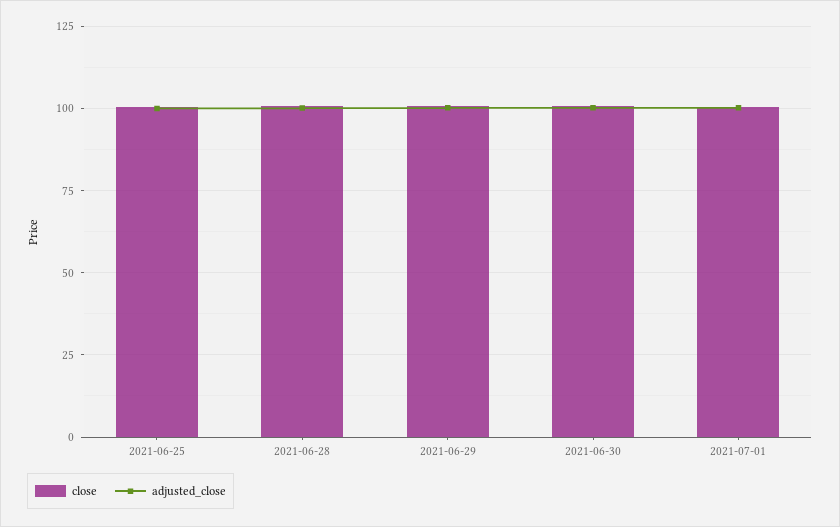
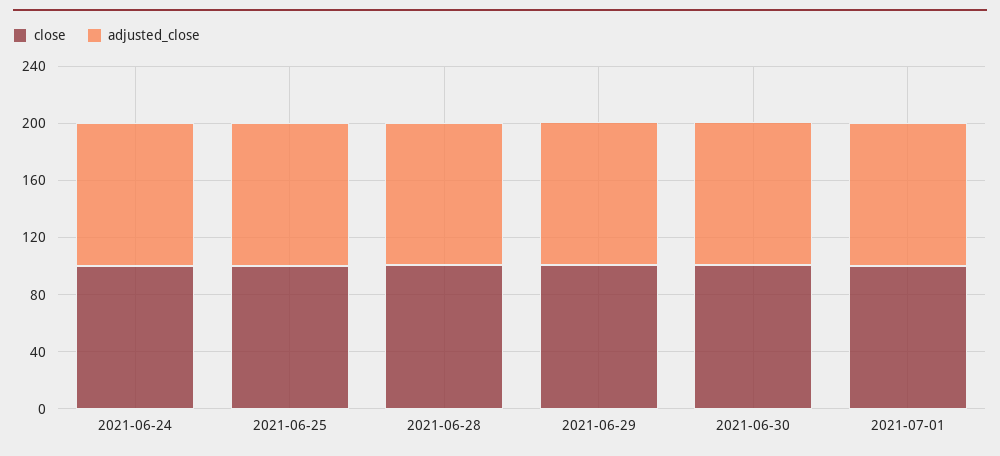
  {
    "close": {
      "2021-06-25": 100,
      "2021-06-28": 100,
      "2021-06-29": 100,
      "2021-06-30": 100,
-     "2021-07-01": 100
+     "2021-07-01": 100,
+     "2021-06-24": 100
    },
    "adjusted_close": {
      "2021-06-25": 100,
      "2021-06-28": 100,
      "2021-06-29": 100,
      "2021-06-30": 100,
-     "2021-07-01": 100
+     "2021-07-01": 100,
+     "2021-06-24": 100
    }
  }

